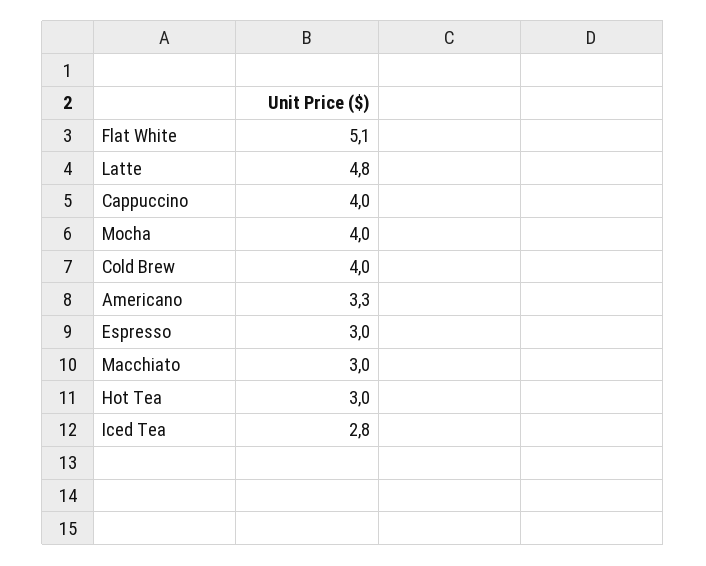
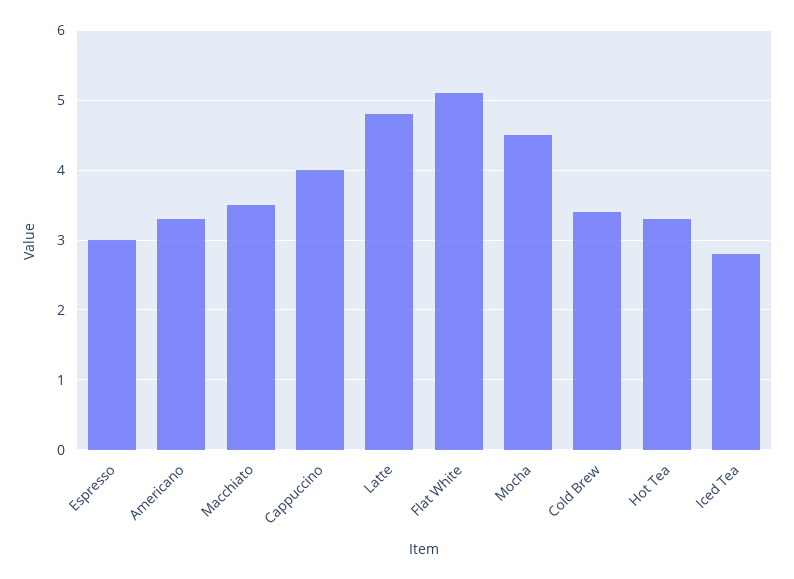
  {
    "Flat White": 5.1,
    "Latte": 4.8,
    "Cappuccino": 4,
-   "Mocha": 4,
+   "Mocha": 4.5,
-   "Cold Brew": 4,
+   "Cold Brew": 3.4,
    "Americano": 3.3,
    "Espresso": 3,
-   "Macchiato": 3,
+   "Macchiato": 3.5,
-   "Hot Tea": 3,
+   "Hot Tea": 3.3,
    "Iced Tea": 2.8
  }

